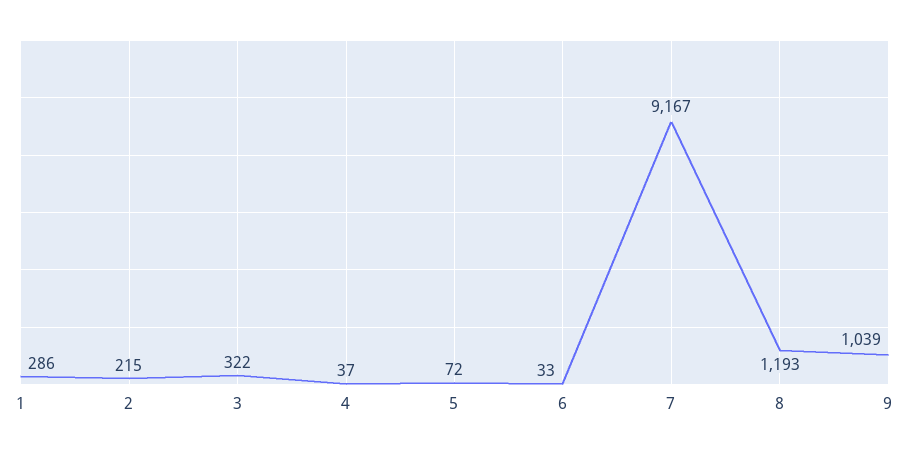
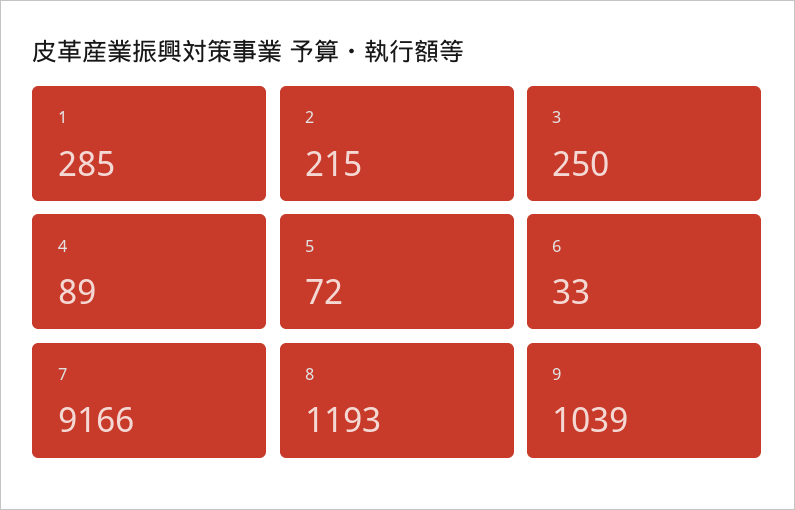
  {
-   "1": 286,
+   "1": 285,
    "2": 215,
-   "3": 322,
+   "3": 250,
-   "4": 37,
+   "4": 89,
    "5": 72,
    "6": 33,
-   "7": 9167,
+   "7": 9166,
    "8": 1193,
    "9": 1039
  }

